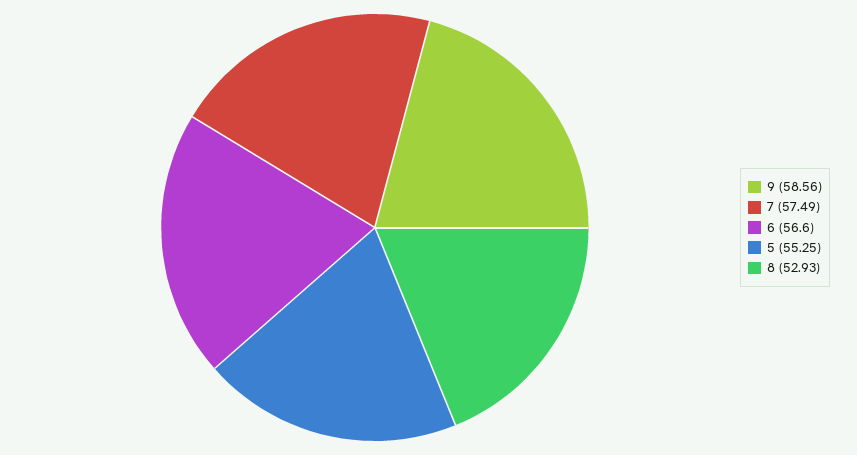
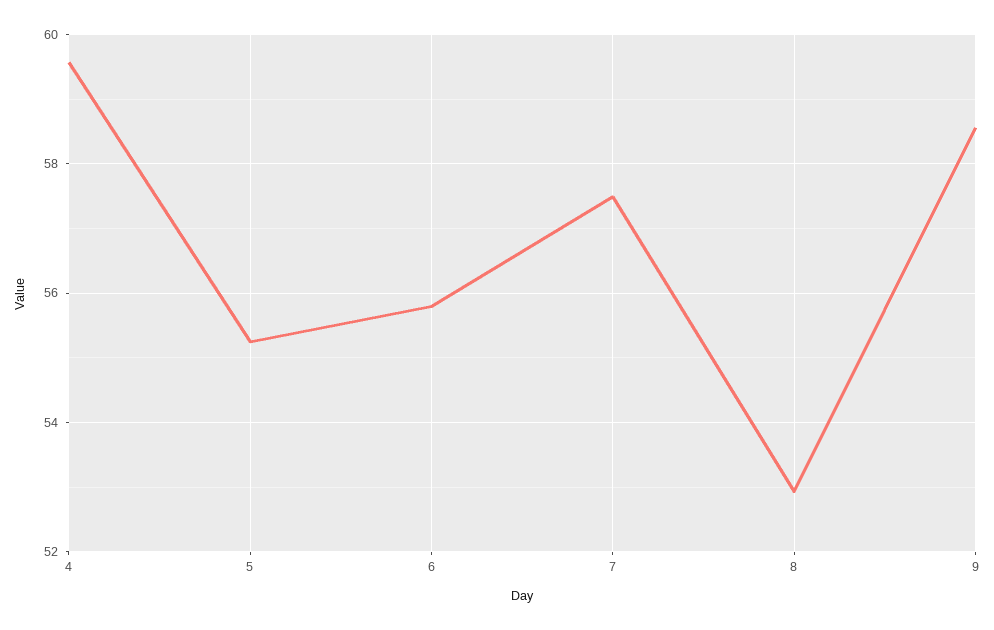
  {
    "9": 58.56,
    "7": 57.49,
-   "6": 56.6,
+   "6": 55.8,
    "5": 55.25,
-   "8": 52.93
+   "8": 52.93,
+   "4": 59.6
  }

